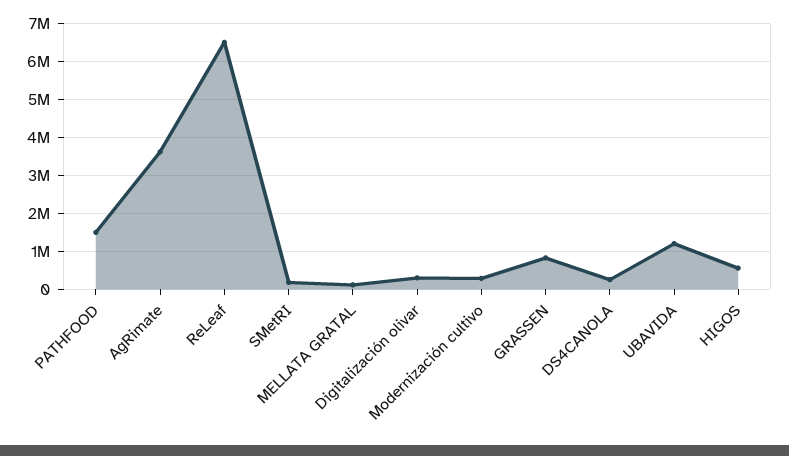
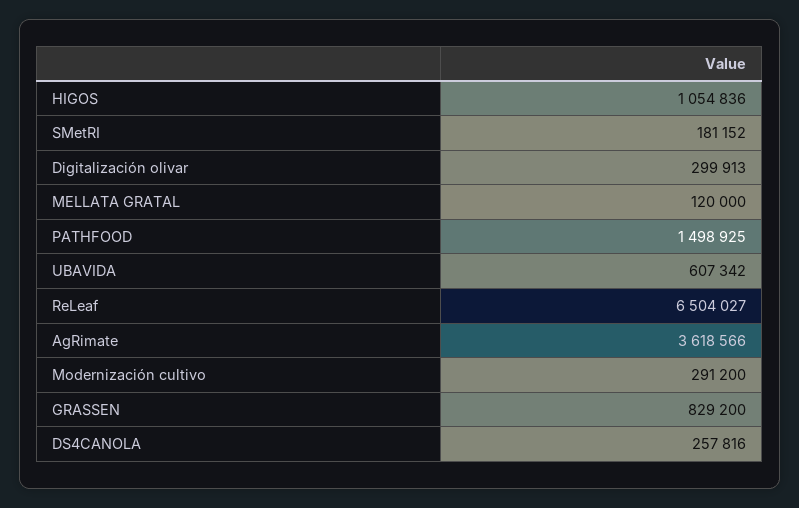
  {
    "PATHFOOD": 1498925,
    "AgRimate": 3618566,
    "ReLeaf": 6504027,
    "SMetRI": 181152,
    "MELLATA GRATAL": 120000,
    "Digitalización olivar": 299913,
    "Modernización cultivo": 291200,
    "GRASSEN": 829200,
    "DS4CANOLA": 257816,
-   "UBAVIDA": 1200000,
+   "UBAVIDA": 607342,
-   "HIGOS": 600000
+   "HIGOS": 1054836
  }

